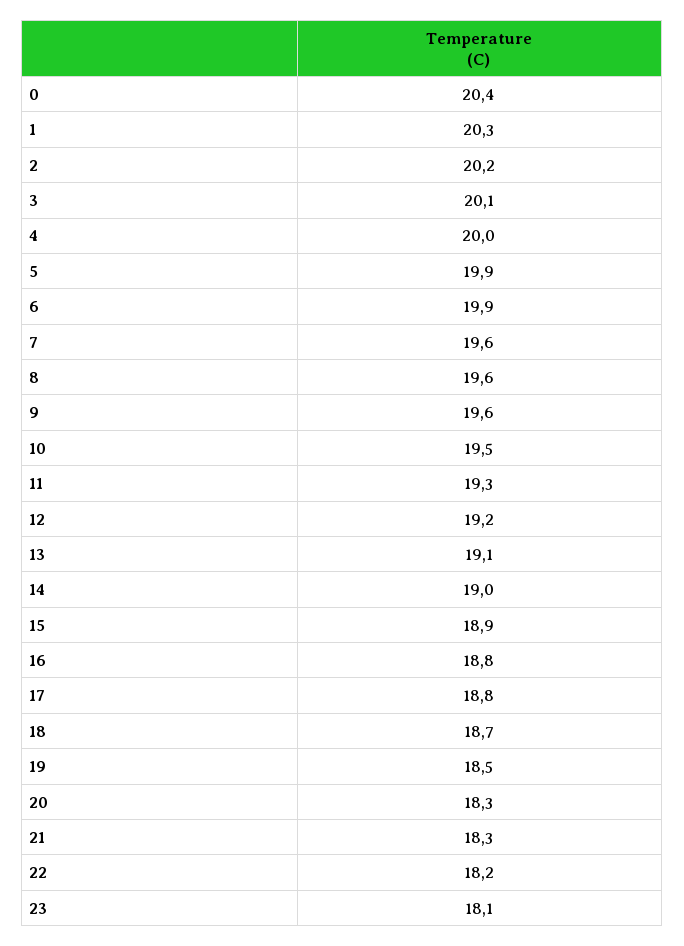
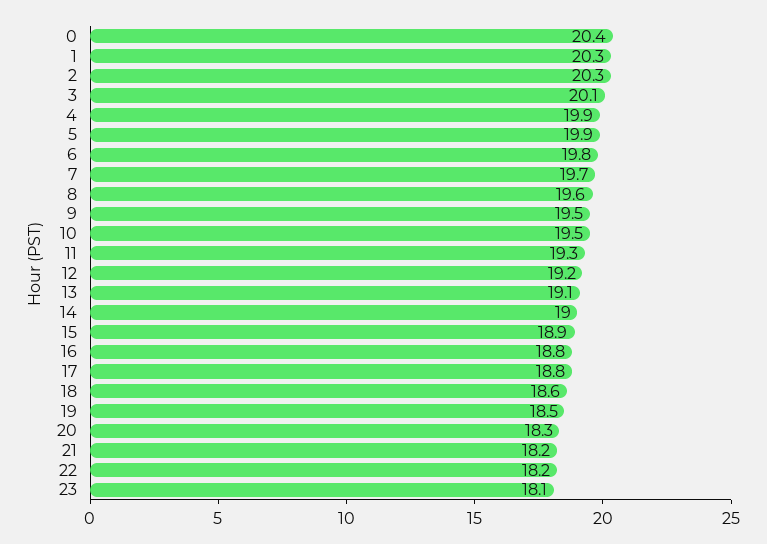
  {
    "0": 20.4,
    "1": 20.3,
-   "2": 20.2,
+   "2": 20.3,
    "3": 20.1,
-   "4": 20,
+   "4": 19.9,
    "5": 19.9,
-   "6": 19.9,
+   "6": 19.8,
-   "7": 19.6,
+   "7": 19.7,
    "8": 19.6,
-   "9": 19.6,
+   "9": 19.5,
    "10": 19.5,
    "11": 19.3,
    "12": 19.2,
    "13": 19.1,
    "14": 19,
    "15": 18.9,
    "16": 18.8,
    "17": 18.8,
-   "18": 18.7,
+   "18": 18.6,
    "19": 18.5,
    "20": 18.3,
-   "21": 18.3,
+   "21": 18.2,
    "22": 18.2,
    "23": 18.1
  }

